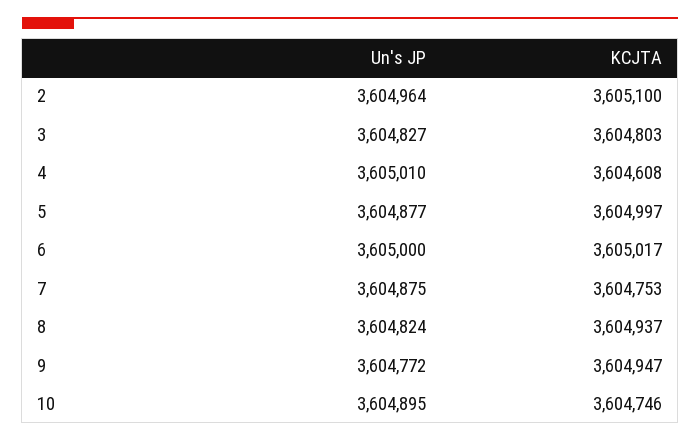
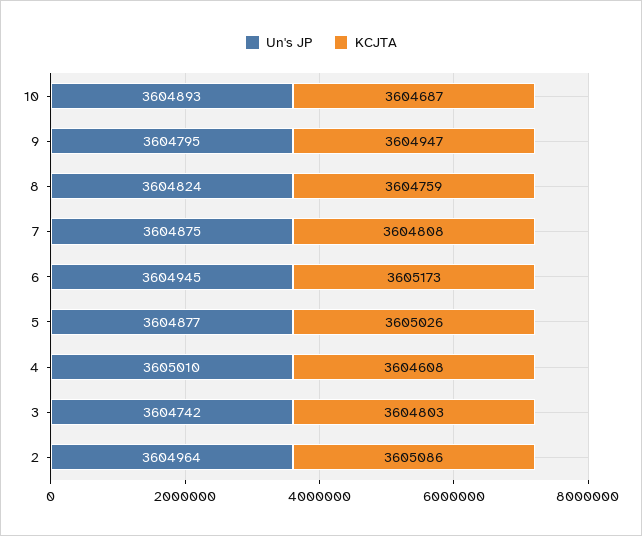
  {
    "Un's JP": {
      "2": 3604964,
-     "3": 3604827,
+     "3": 3604742,
      "4": 3605010,
      "5": 3604877,
-     "6": 3605000,
+     "6": 3604945,
      "7": 3604875,
      "8": 3604824,
-     "9": 3604772,
+     "9": 3604795,
-     "10": 3604895
+     "10": 3604893
    },
    "KCJTA": {
-     "2": 3605100,
+     "2": 3605086,
      "3": 3604803,
      "4": 3604608,
-     "5": 3604997,
+     "5": 3605026,
-     "6": 3605017,
+     "6": 3605173,
-     "7": 3604753,
+     "7": 3604808,
-     "8": 3604937,
+     "8": 3604759,
      "9": 3604947,
-     "10": 3604746
+     "10": 3604687
    }
  }

